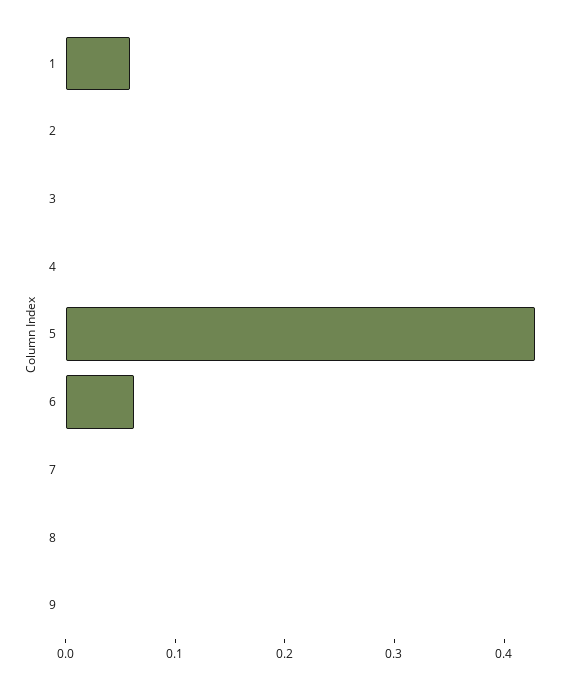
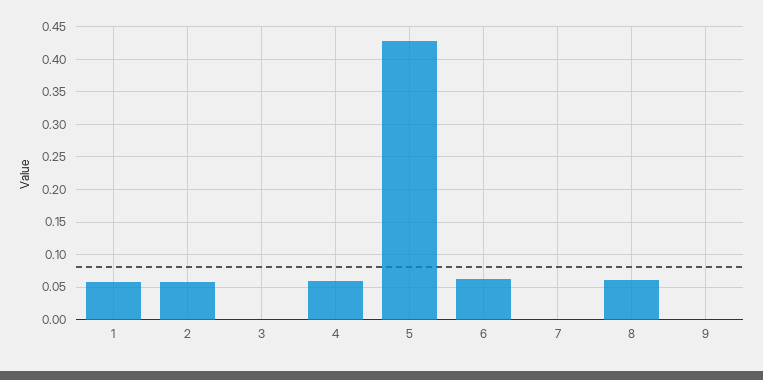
  {
    "1": 0.06,
-   "2": 0,
+   "2": 0.06,
    "3": 0,
-   "4": 0,
+   "4": 0.06,
    "5": 0.43,
    "6": 0.06,
    "7": 0,
-   "8": 0,
+   "8": 0.06,
    "9": 0
  }

